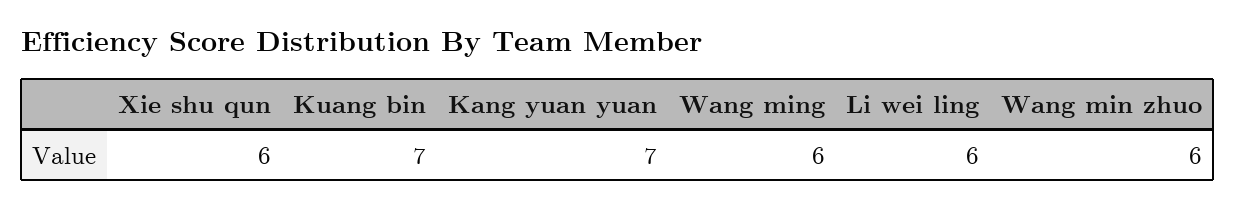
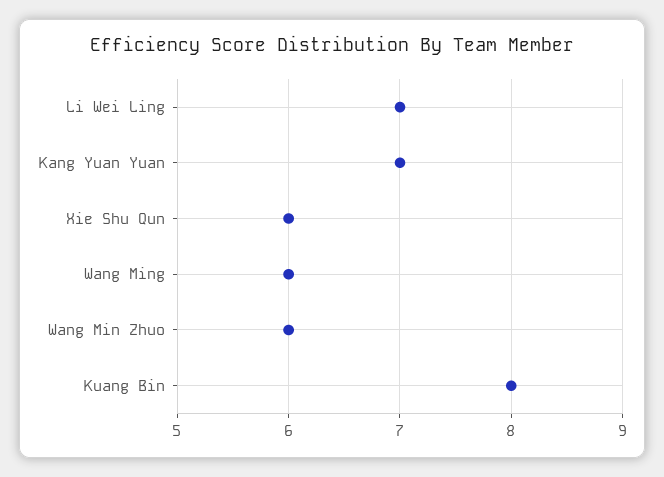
  {
    "Xie shu qun": 6,
-   "Kuang bin": 7,
+   "Kuang bin": 8,
    "Kang yuan yuan": 7,
    "Wang ming": 6,
-   "Li wei ling": 6,
+   "Li wei ling": 7,
    "Wang min zhuo": 6
  }

